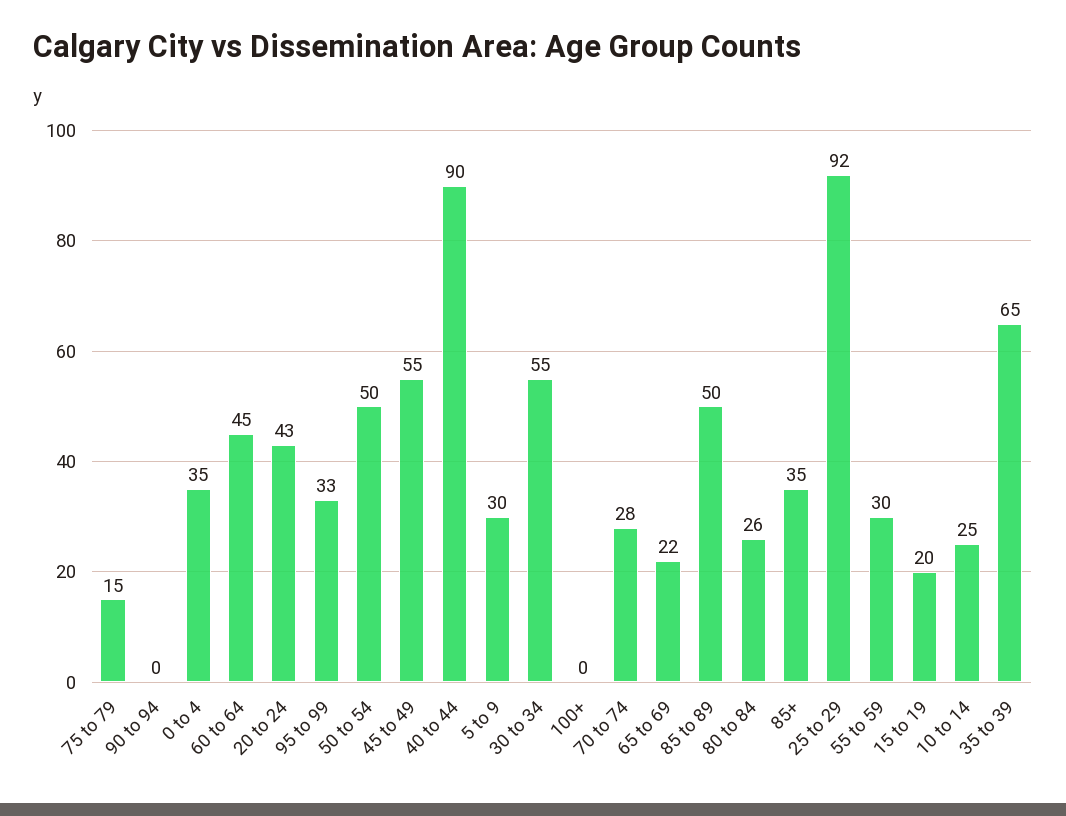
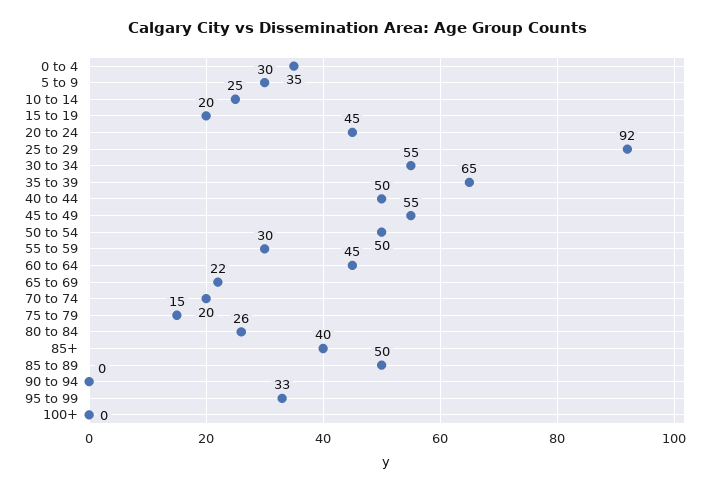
  {
    "75 to 79": 15,
    "90 to 94": 0,
    "0 to 4": 35,
    "60 to 64": 45,
-   "20 to 24": 43,
+   "20 to 24": 45,
    "95 to 99": 33,
    "50 to 54": 50,
    "45 to 49": 55,
-   "40 to 44": 90,
+   "40 to 44": 50,
    "5 to 9": 30,
    "30 to 34": 55,
    "100+": 0,
-   "70 to 74": 28,
+   "70 to 74": 20,
    "65 to 69": 22,
    "85 to 89": 50,
    "80 to 84": 26,
-   "85+": 35,
+   "85+": 40,
    "25 to 29": 92,
    "55 to 59": 30,
    "15 to 19": 20,
    "10 to 14": 25,
    "35 to 39": 65
  }

